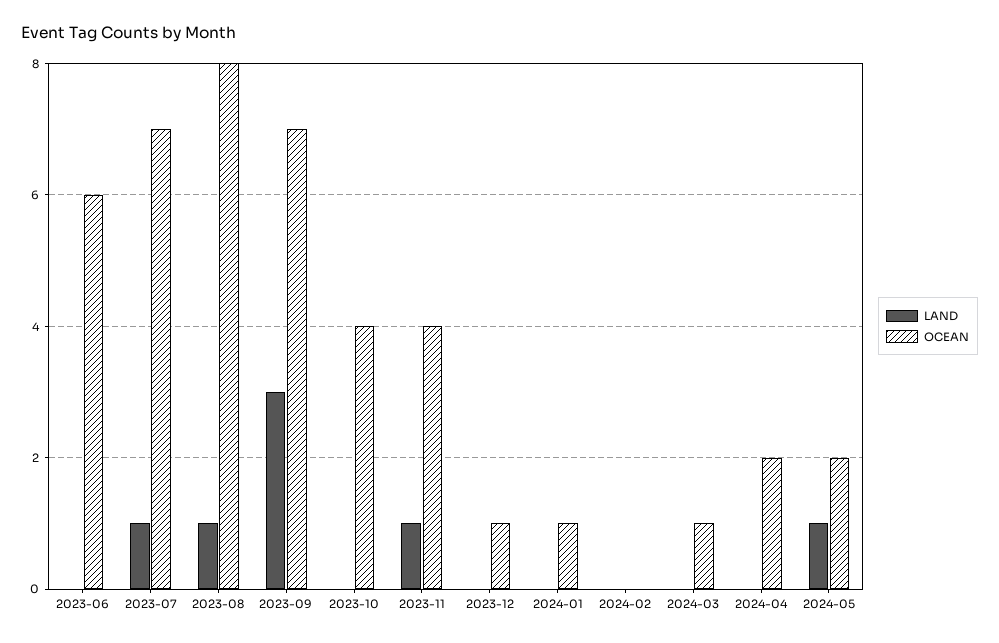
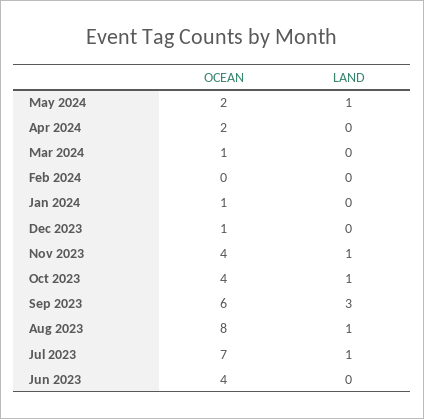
  {
    "LAND": {
      "2023-06": 0,
      "2023-07": 1,
      "2023-08": 1,
      "2023-09": 3,
-     "2023-10": 0,
+     "2023-10": 1,
      "2023-11": 1,
      "2023-12": 0,
      "2024-01": 0,
      "2024-02": 0,
      "2024-03": 0,
      "2024-04": 0,
      "2024-05": 1
    },
    "OCEAN": {
-     "2023-06": 6,
+     "2023-06": 4,
      "2023-07": 7,
      "2023-08": 8,
-     "2023-09": 7,
+     "2023-09": 6,
      "2023-10": 4,
      "2023-11": 4,
      "2023-12": 1,
      "2024-01": 1,
      "2024-02": 0,
      "2024-03": 1,
      "2024-04": 2,
      "2024-05": 2
    }
  }

